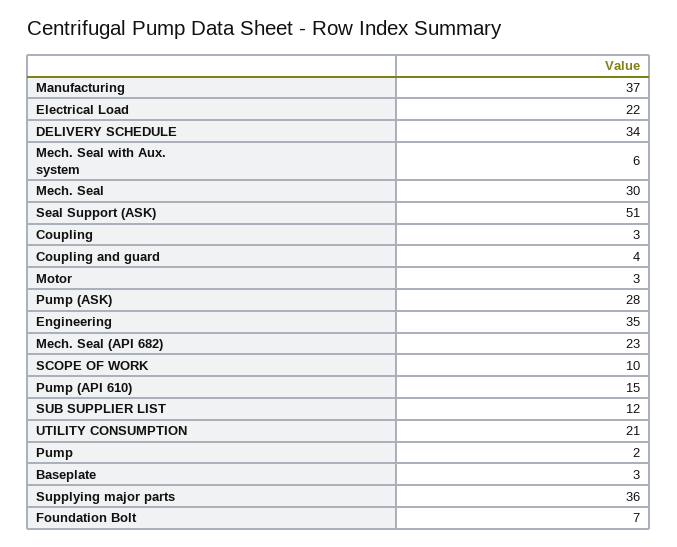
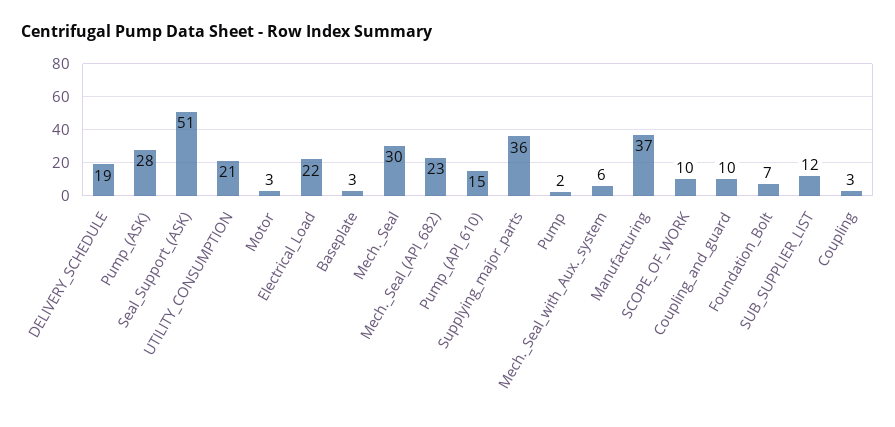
  {
    "Manufacturing": 37,
    "Electrical Load": 22,
-   "DELIVERY SCHEDULE": 34,
+   "DELIVERY SCHEDULE": 19,
    "Mech. Seal with Aux. system": 6,
    "Mech. Seal": 30,
    "Seal Support (ASK)": 51,
    "Coupling": 3,
-   "Coupling and guard": 4,
+   "Coupling and guard": 10,
    "Motor": 3,
    "Pump (ASK)": 28,
-   "Engineering": 35,
    "Mech. Seal (API 682)": 23,
    "SCOPE OF WORK": 10,
    "Pump (API 610)": 15,
    "SUB SUPPLIER LIST": 12,
    "UTILITY CONSUMPTION": 21,
    "Pump": 2,
    "Baseplate": 3,
    "Supplying major parts": 36,
    "Foundation Bolt": 7
  }

